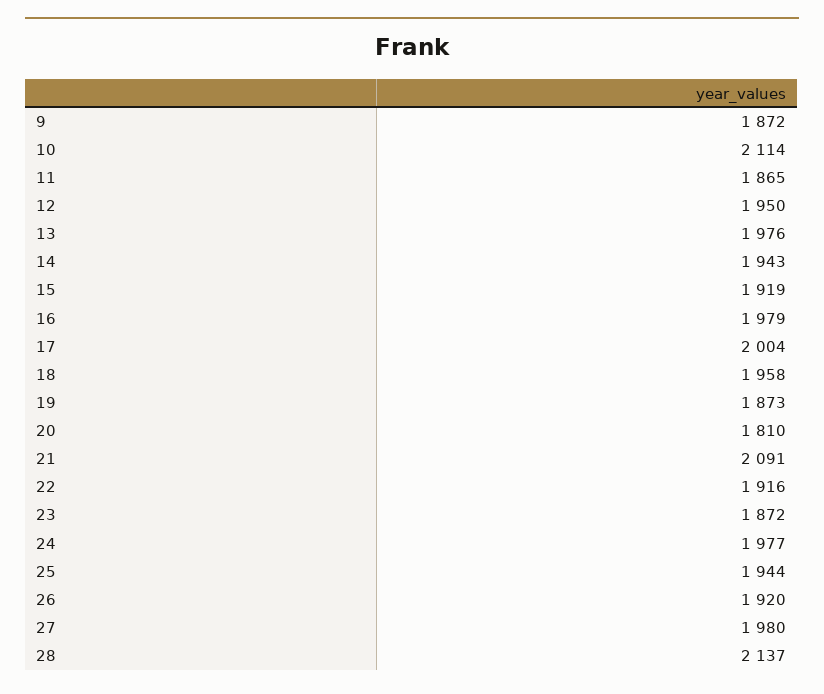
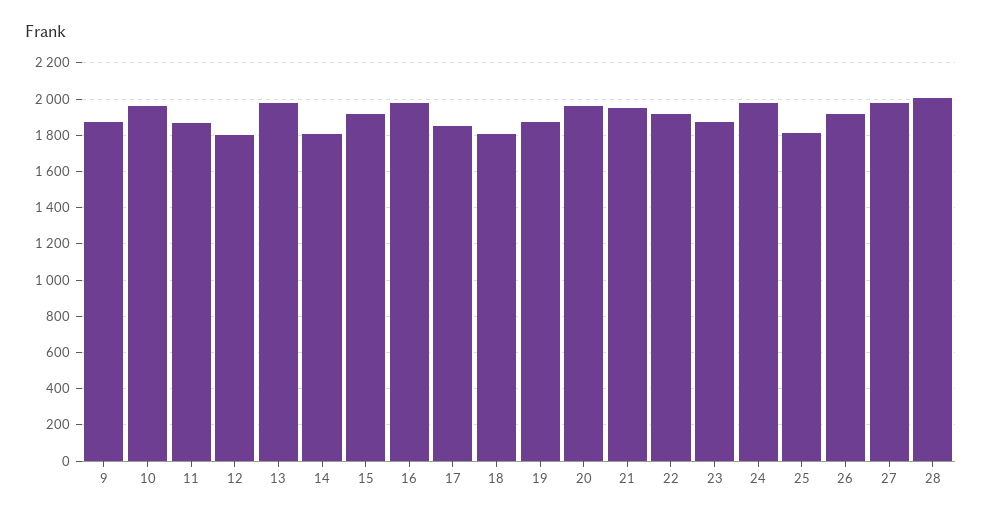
  {
    "9": 1872,
-   "10": 2114,
+   "10": 1950,
    "11": 1865,
-   "12": 1950,
+   "12": 1800,
    "13": 1976,
-   "14": 1943,
+   "14": 1800,
    "15": 1919,
    "16": 1979,
-   "17": 2004,
+   "17": 1850,
-   "18": 1958,
+   "18": 1800,
    "19": 1873,
-   "20": 1810,
+   "20": 1950,
-   "21": 2091,
+   "21": 1950,
    "22": 1916,
    "23": 1872,
    "24": 1977,
-   "25": 1944,
+   "25": 1800,
    "26": 1920,
    "27": 1980,
-   "28": 2137
+   "28": 2000
  }

